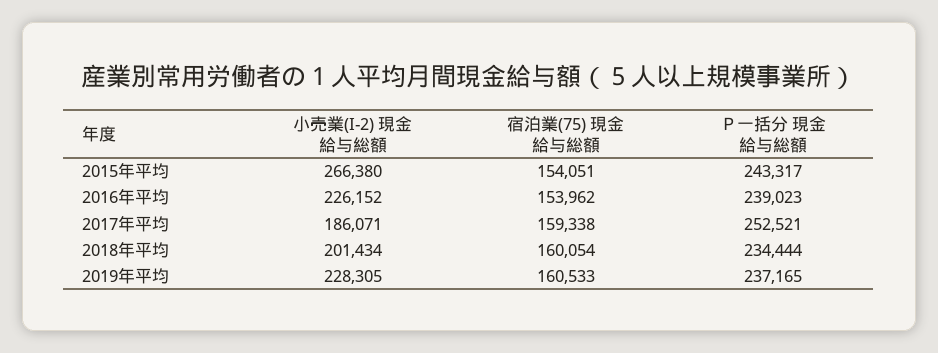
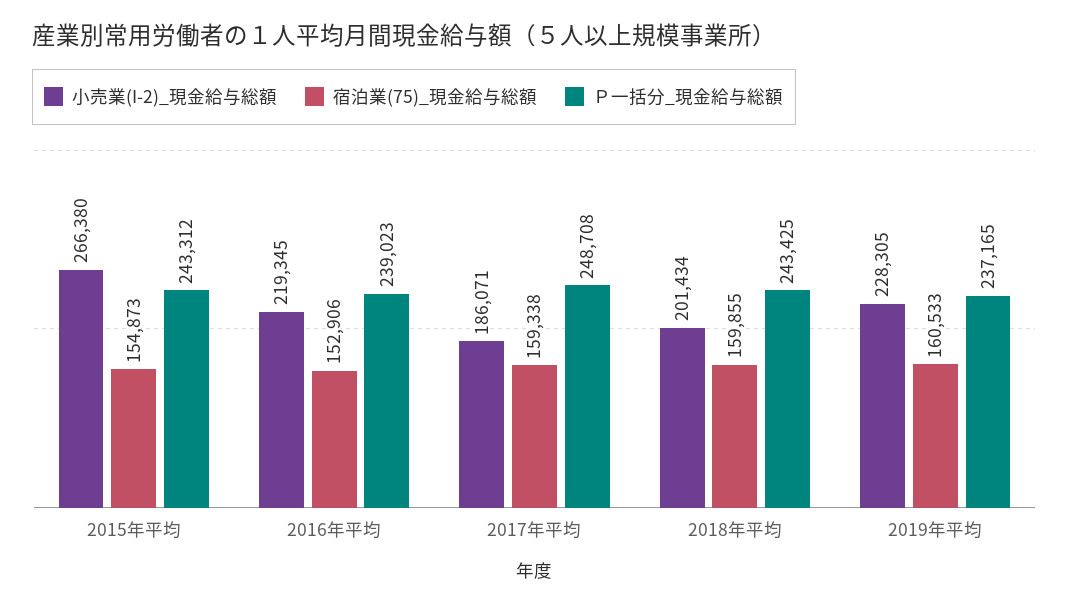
  {
    "小売業(I-2) 現金給与総額": {
      "2015年平均": 266380,
-     "2016年平均": 226152,
+     "2016年平均": 219345,
      "2017年平均": 186071,
      "2018年平均": 201434,
      "2019年平均": 228305
    },
    "宿泊業(75) 現金給与総額": {
-     "2015年平均": 154051,
+     "2015年平均": 154873,
-     "2016年平均": 153962,
+     "2016年平均": 152906,
      "2017年平均": 159338,
-     "2018年平均": 160054,
+     "2018年平均": 159855,
      "2019年平均": 160533
    },
    "Ｐ一括分 現金給与総額": {
-     "2015年平均": 243317,
+     "2015年平均": 243312,
      "2016年平均": 239023,
-     "2017年平均": 252521,
+     "2017年平均": 248708,
-     "2018年平均": 234444,
+     "2018年平均": 243425,
      "2019年平均": 237165
    }
  }

